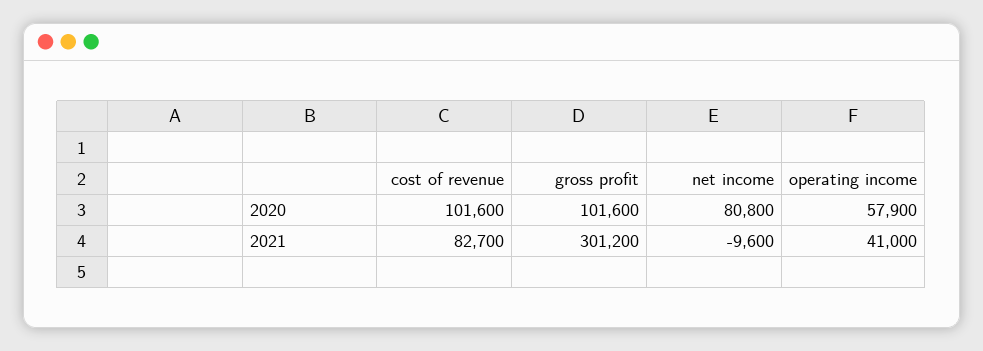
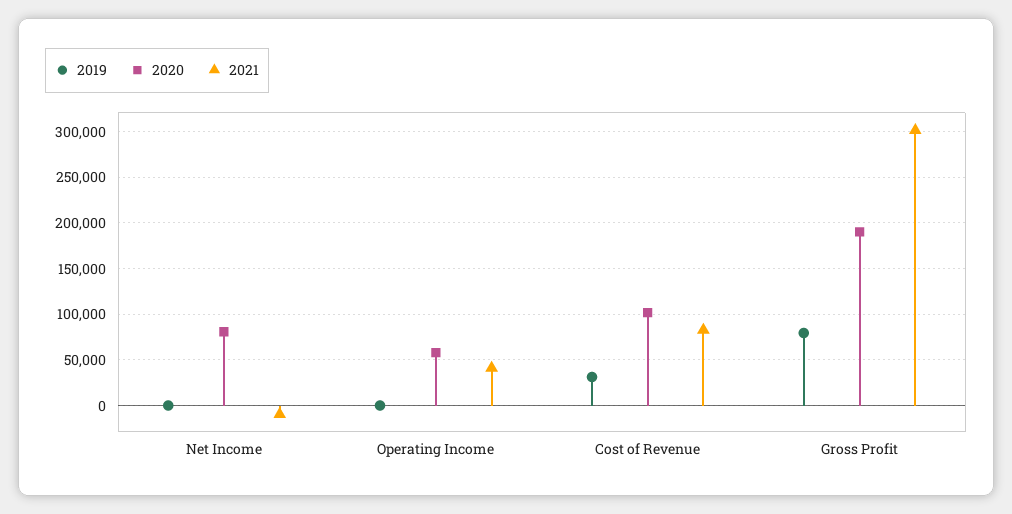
  {
    "2020": {
      "cost of revenue": 101600,
-     "gross profit": 101600,
+     "gross profit": 190000,
      "net income": 80800,
      "operating income": 57900
    },
    "2021": {
      "cost of revenue": 82700,
      "gross profit": 301200,
      "net income": -9600,
      "operating income": 41000
-   }
+   },
+   "2019": {
+     "net income": 0,
+     "operating income": 0,
+     "cost of revenue": 30000,
+     "gross profit": 80000
+   }
  }

